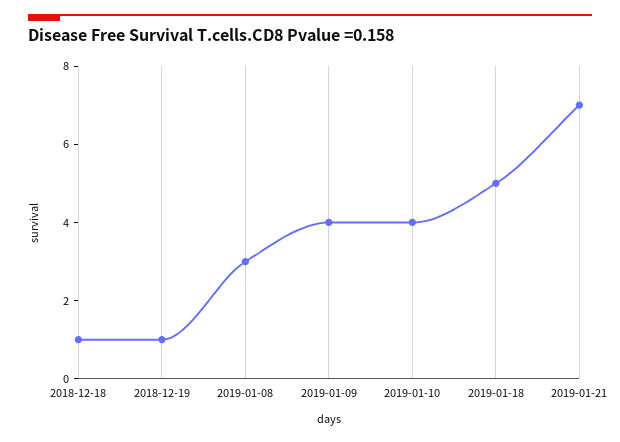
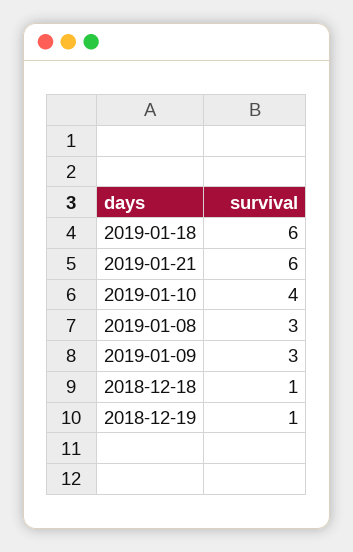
  {
    "2018-12-18": 1,
    "2018-12-19": 1,
    "2019-01-08": 3,
-   "2019-01-09": 4,
+   "2019-01-09": 3,
    "2019-01-10": 4,
-   "2019-01-18": 5,
+   "2019-01-18": 6,
-   "2019-01-21": 7
+   "2019-01-21": 6
  }

